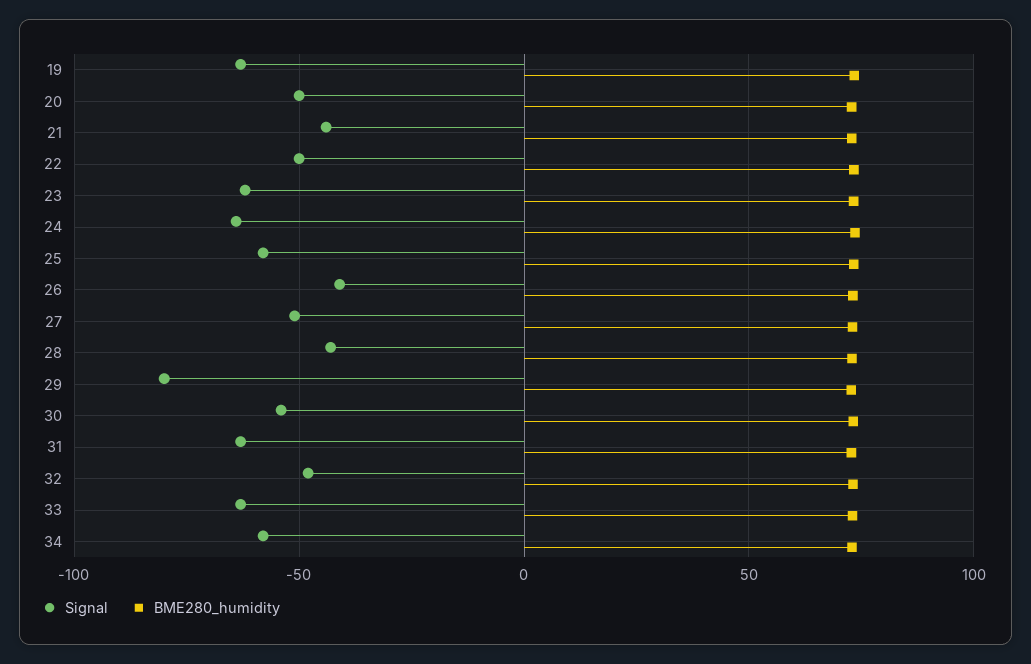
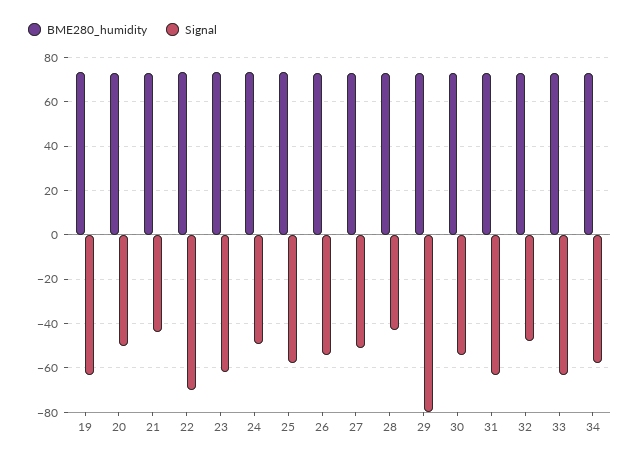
  {
    "Signal": {
      "19": -65,
      "20": -50,
      "21": -45,
-     "22": -50,
+     "22": -70,
      "23": -60,
-     "24": -65,
+     "24": -50,
      "25": -60,
-     "26": -40,
+     "26": -55,
      "27": -50,
      "28": -45,
      "29": -80,
      "30": -55,
      "31": -65,
      "32": -50,
      "33": -65,
      "34": -60
    },
    "BME280_humidity": {
      "19": 75,
      "20": 75,
      "21": 75,
      "22": 75,
      "23": 75,
      "24": 75,
      "25": 75,
      "26": 75,
      "27": 75,
      "28": 75,
      "29": 75,
      "30": 75,
      "31": 75,
      "32": 75,
      "33": 75,
      "34": 75
    }
  }

